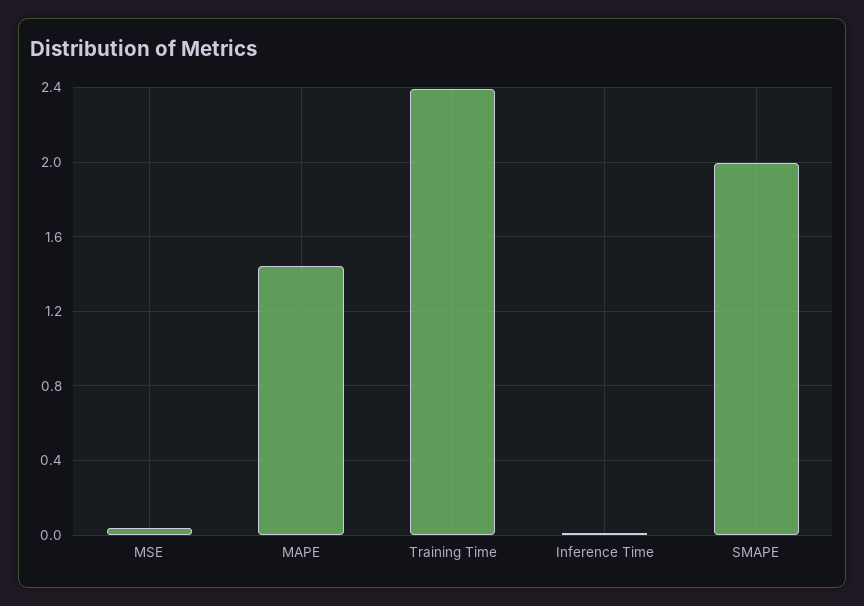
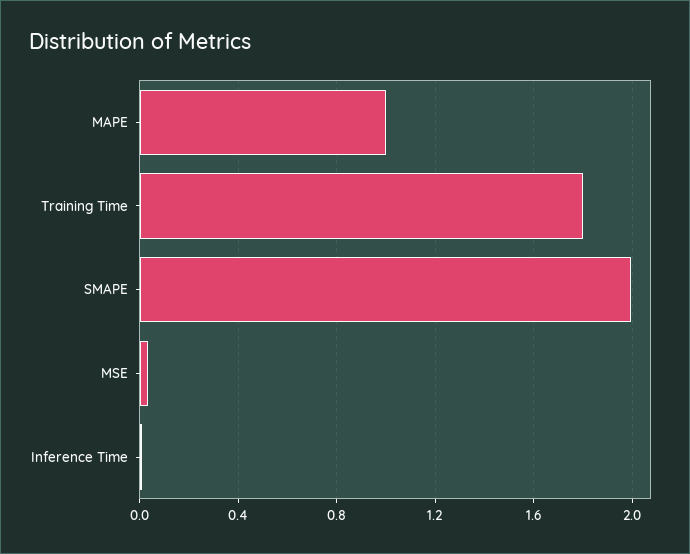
  {
    "MSE": 0.05,
-   "MAPE": 1.45,
+   "MAPE": 1,
-   "Training Time": 2.4,
+   "Training Time": 1.8,
    "Inference Time": 0,
    "SMAPE": 2
  }

